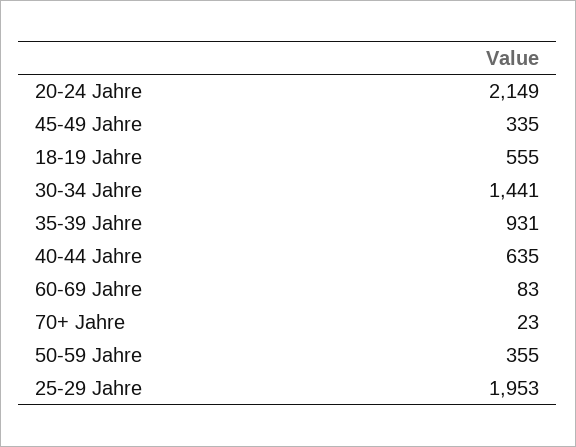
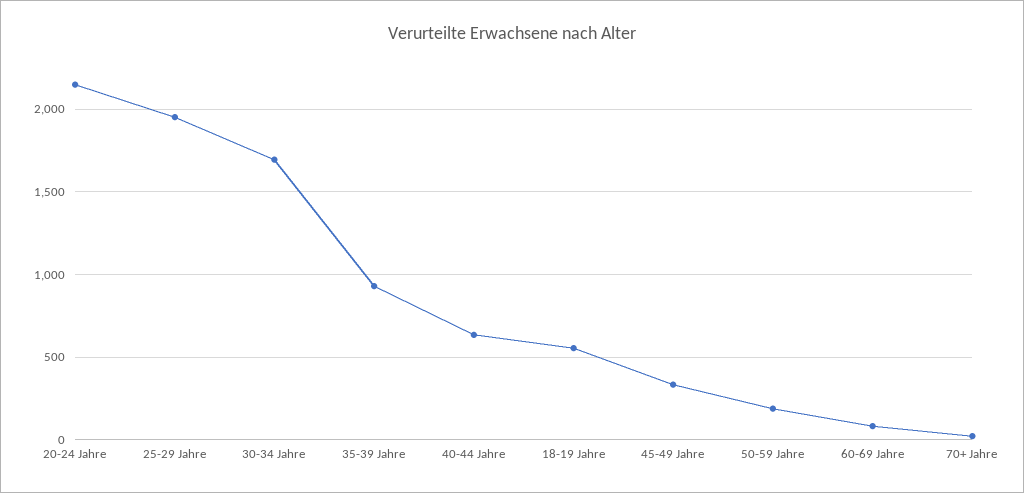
  {
    "20-24 Jahre": 2149,
    "45-49 Jahre": 335,
    "18-19 Jahre": 555,
-   "30-34 Jahre": 1441,
+   "30-34 Jahre": 1700,
    "35-39 Jahre": 931,
    "40-44 Jahre": 635,
    "60-69 Jahre": 83,
    "70+ Jahre": 23,
-   "50-59 Jahre": 355,
+   "50-59 Jahre": 200,
    "25-29 Jahre": 1953
  }

